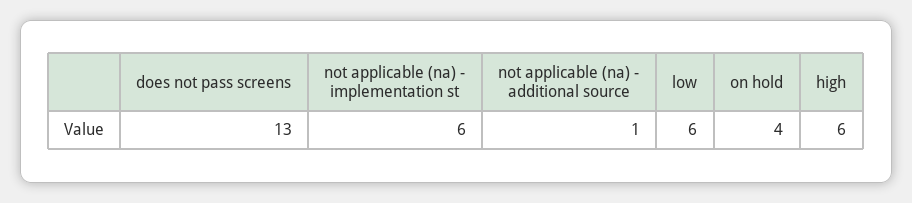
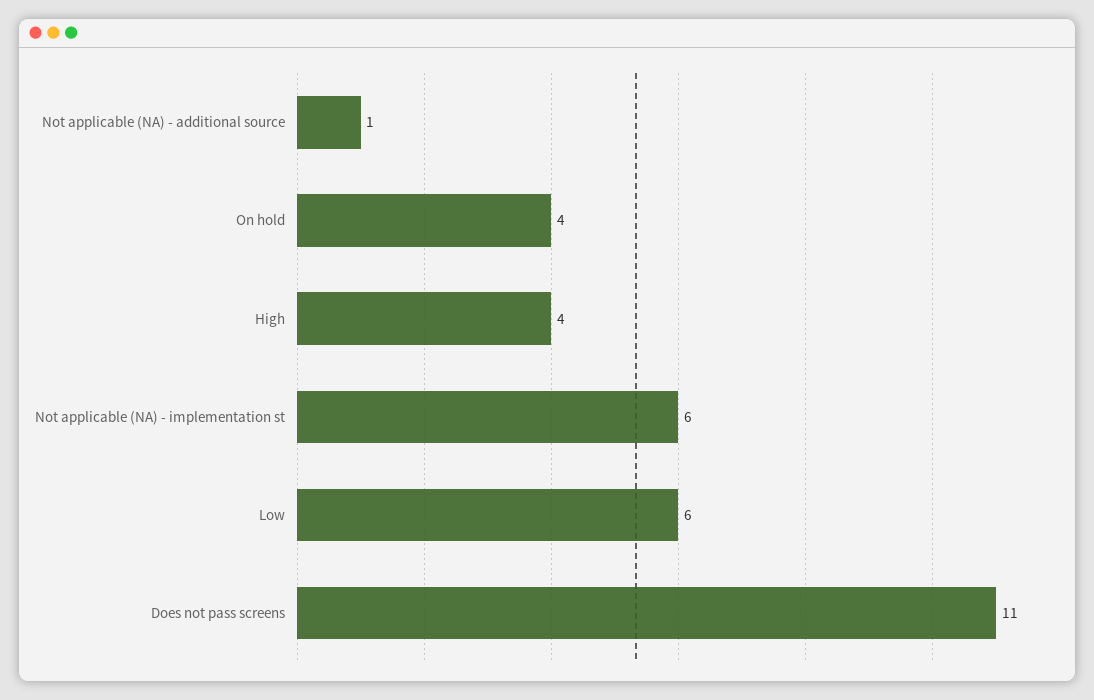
  {
-   "does not pass screens": 13,
+   "does not pass screens": 11,
    "not applicable (na) - implementation st": 6,
    "not applicable (na) - additional source": 1,
    "low": 6,
    "on hold": 4,
-   "high": 6
+   "high": 4
  }

